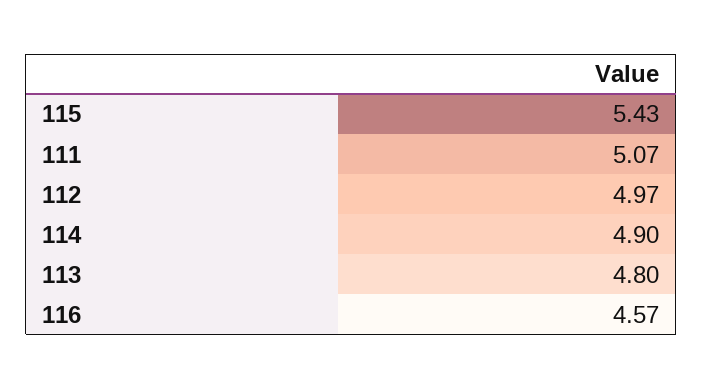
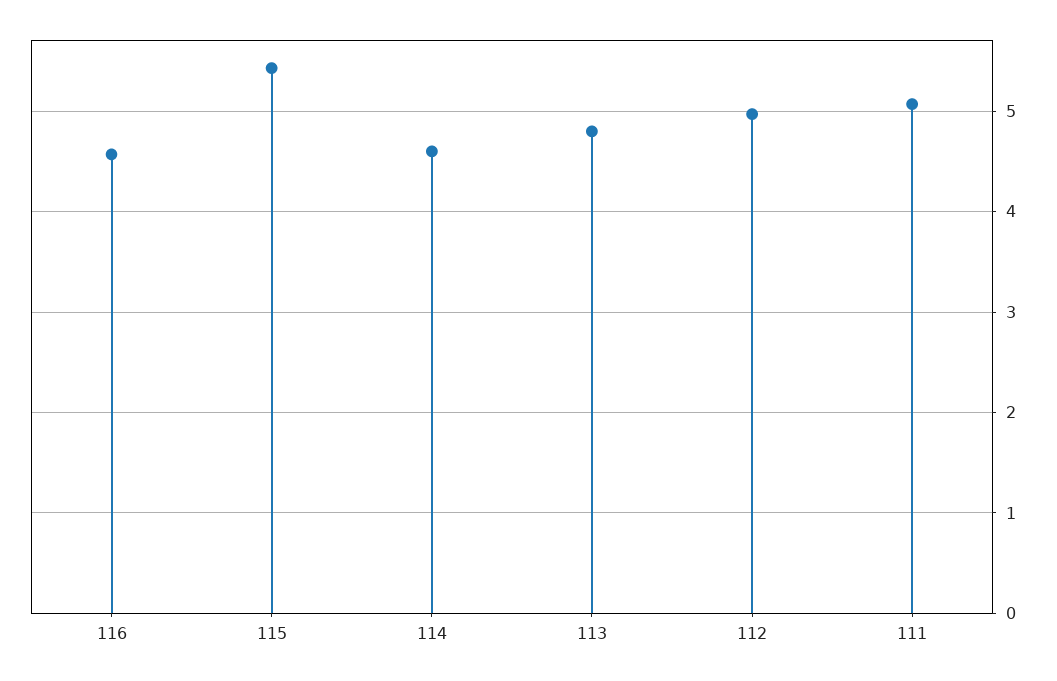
  {
    "115": 5.43,
    "111": 5.07,
    "112": 4.97,
-   "114": 4.9,
+   "114": 4.6,
    "113": 4.8,
    "116": 4.57
  }

